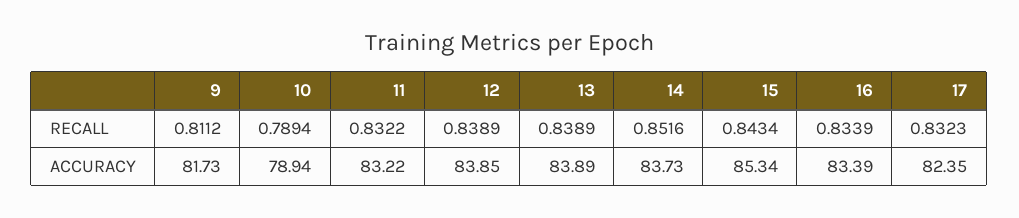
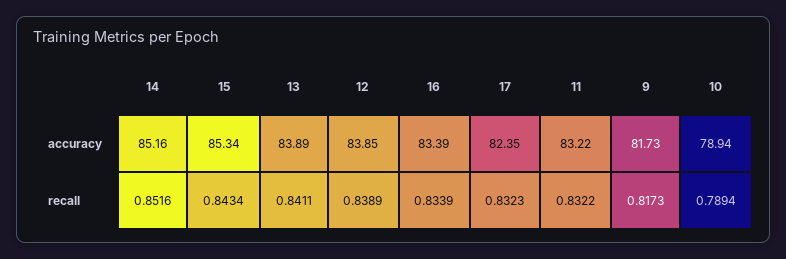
  {
    "9": {
-     "RECALL": 0.8112,
+     "RECALL": 0.8173,
      "ACCURACY": 81.73
    },
    "10": {
      "RECALL": 0.7894,
      "ACCURACY": 78.94
    },
    "11": {
      "RECALL": 0.8322,
      "ACCURACY": 83.22
    },
    "12": {
      "RECALL": 0.8389,
      "ACCURACY": 83.85
    },
    "13": {
-     "RECALL": 0.8389,
+     "RECALL": 0.8411,
      "ACCURACY": 83.89
    },
    "14": {
      "RECALL": 0.8516,
-     "ACCURACY": 83.73
+     "ACCURACY": 85.16
    },
    "15": {
      "RECALL": 0.8434,
      "ACCURACY": 85.34
    },
    "16": {
      "RECALL": 0.8339,
      "ACCURACY": 83.39
    },
    "17": {
      "RECALL": 0.8323,
      "ACCURACY": 82.35
    }
  }

